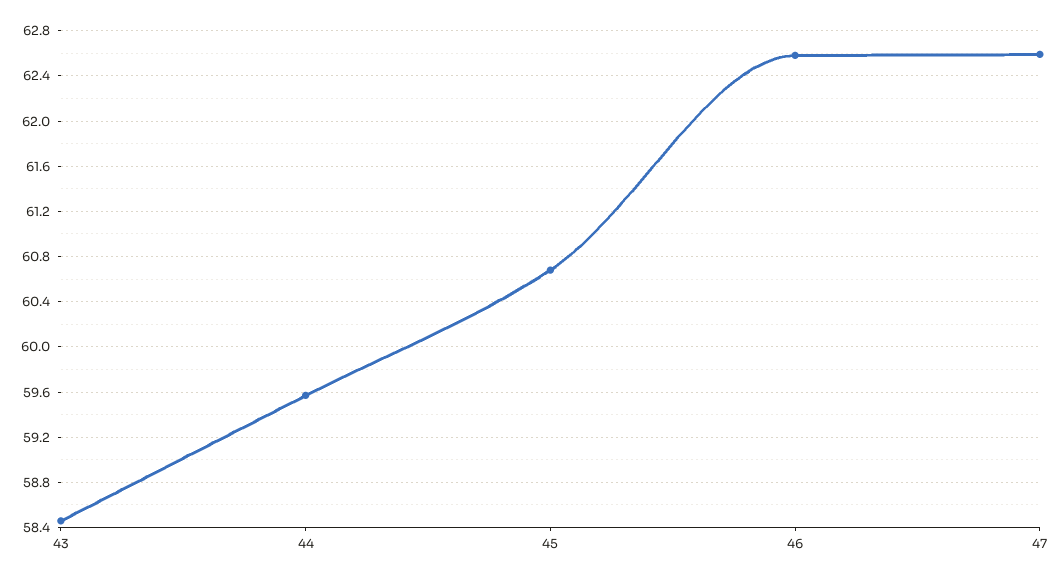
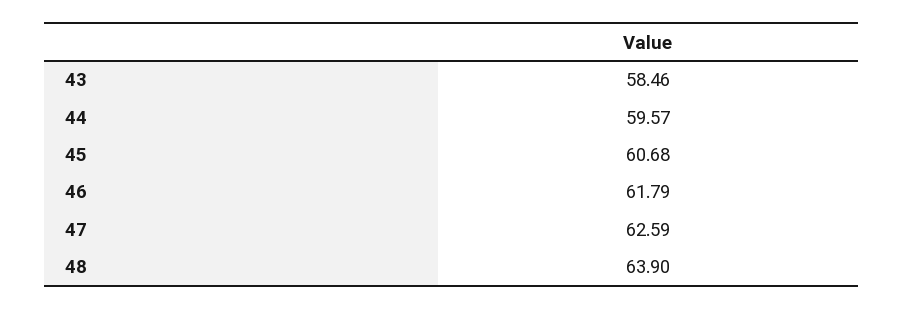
  {
    "43": 58.46,
    "44": 59.57,
    "45": 60.68,
-   "46": 62.6,
+   "46": 61.79,
-   "47": 62.59
+   "47": 62.59,
+   "48": 63.9
  }

